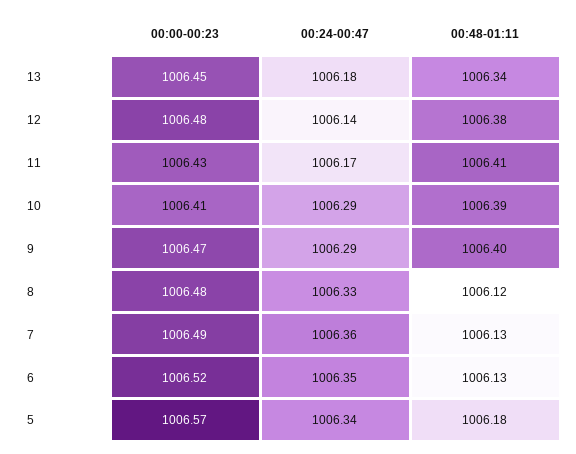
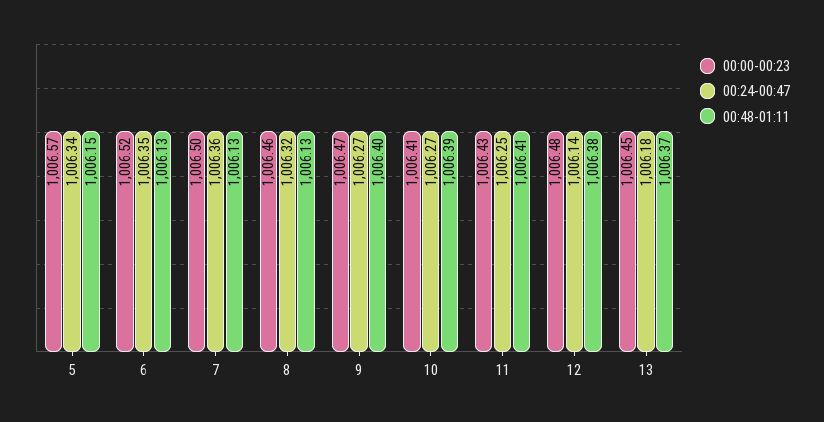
  {
    "00:00-00:23": {
      "13": 1006.45,
      "12": 1006.48,
      "11": 1006.43,
      "10": 1006.41,
      "9": 1006.47,
-     "8": 1006.48,
+     "8": 1006.46,
-     "7": 1006.49,
+     "7": 1006.5,
      "6": 1006.52,
      "5": 1006.57
    },
    "00:24-00:47": {
      "13": 1006.18,
      "12": 1006.14,
-     "11": 1006.17,
+     "11": 1006.25,
-     "10": 1006.29,
+     "10": 1006.27,
-     "9": 1006.29,
+     "9": 1006.27,
-     "8": 1006.33,
+     "8": 1006.32,
      "7": 1006.36,
      "6": 1006.35,
      "5": 1006.34
    },
    "00:48-01:11": {
-     "13": 1006.34,
+     "13": 1006.37,
      "12": 1006.38,
      "11": 1006.41,
      "10": 1006.39,
      "9": 1006.4,
-     "8": 1006.12,
+     "8": 1006.13,
      "7": 1006.13,
      "6": 1006.13,
-     "5": 1006.18
+     "5": 1006.15
    }
  }

